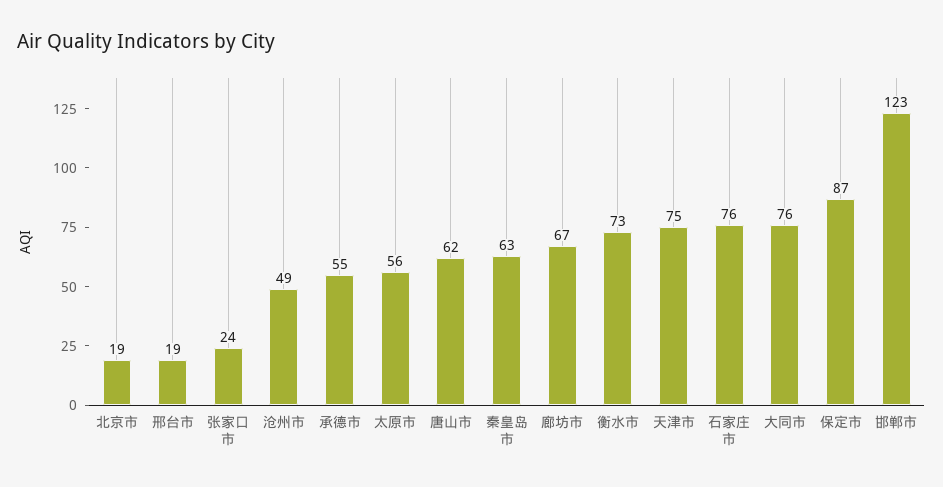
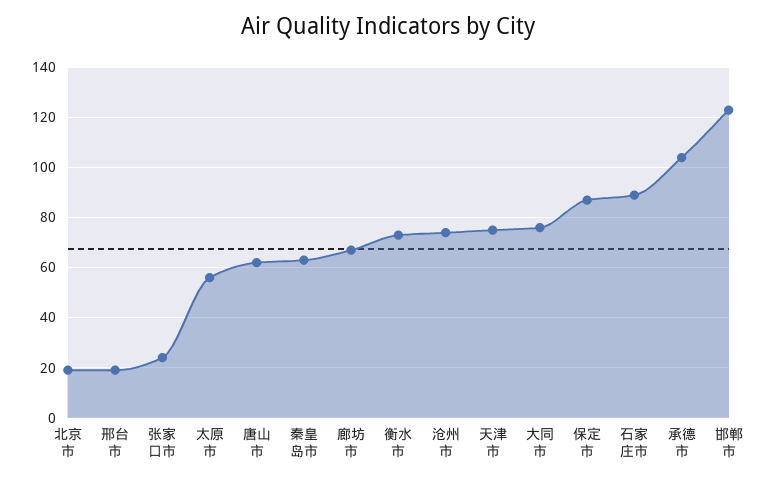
  {
    "北京市": 19,
    "邢台市": 19,
    "张家口市": 24,
-   "沧州市": 49,
+   "沧州市": 75,
-   "承德市": 55,
+   "承德市": 105,
    "太原市": 56,
    "唐山市": 62,
    "秦皇岛市": 63,
    "廊坊市": 67,
    "衡水市": 73,
    "天津市": 75,
-   "石家庄市": 76,
+   "石家庄市": 90,
    "大同市": 76,
    "保定市": 87,
    "邯郸市": 123
  }

